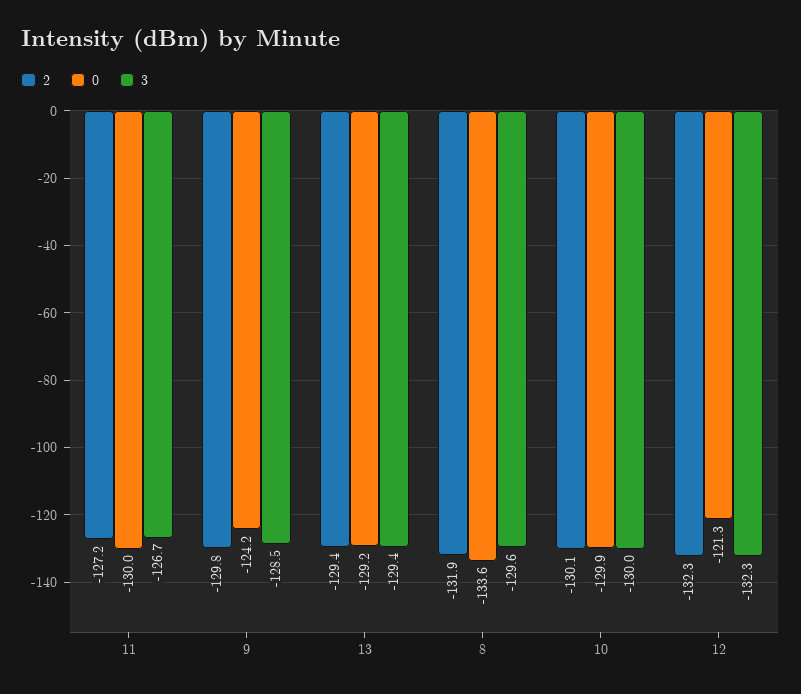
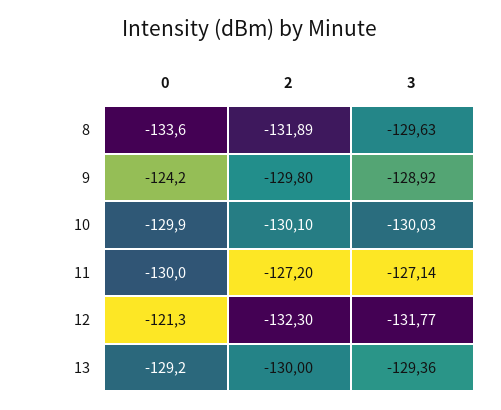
  {
    "2": {
      "11": -127.2,
      "9": -129.8,
-     "13": -129.4,
+     "13": -130,
      "8": -131.89,
      "10": -130.1,
      "12": -132.3
    },
    "0": {
      "11": -130,
      "9": -124.2,
      "13": -129.2,
      "8": -133.6,
      "10": -129.9,
      "12": -121.3
    },
    "3": {
-     "11": -126.7,
+     "11": -127.14,
-     "9": -128.5,
+     "9": -128.92,
      "13": -129.36,
      "8": -129.63,
      "10": -130.03,
-     "12": -132.3
+     "12": -131.77
    }
  }

